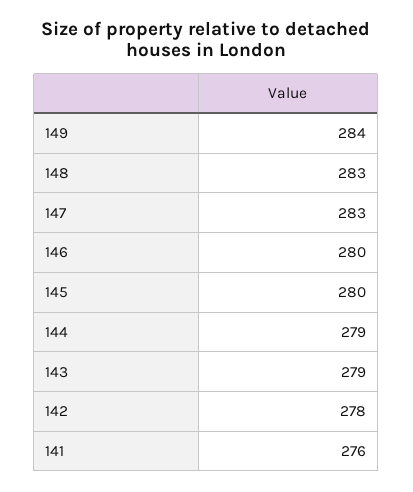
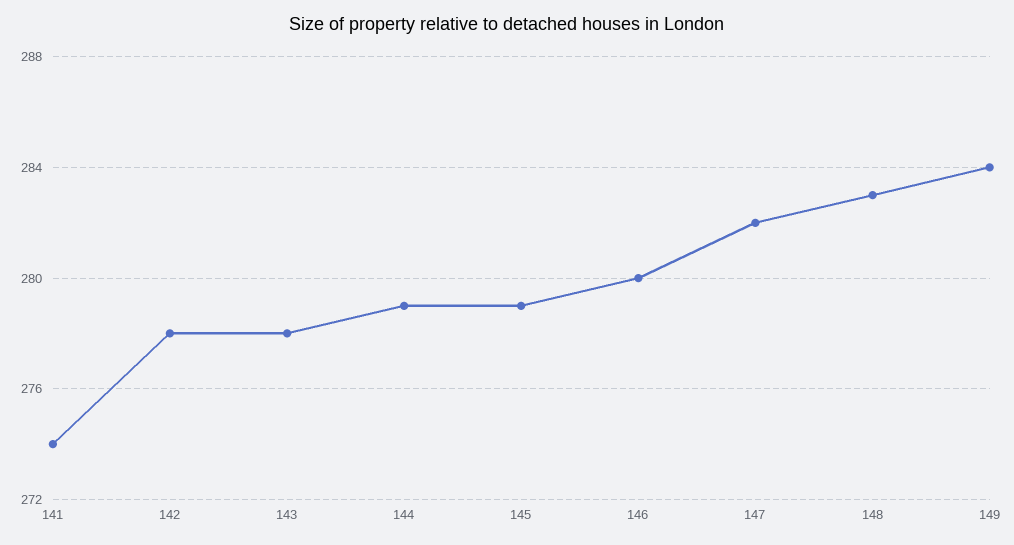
  {
    "149": 284,
    "148": 283,
-   "147": 283,
+   "147": 282,
    "146": 280,
-   "145": 280,
+   "145": 279,
    "144": 279,
-   "143": 279,
+   "143": 278,
    "142": 278,
-   "141": 276
+   "141": 274
  }

